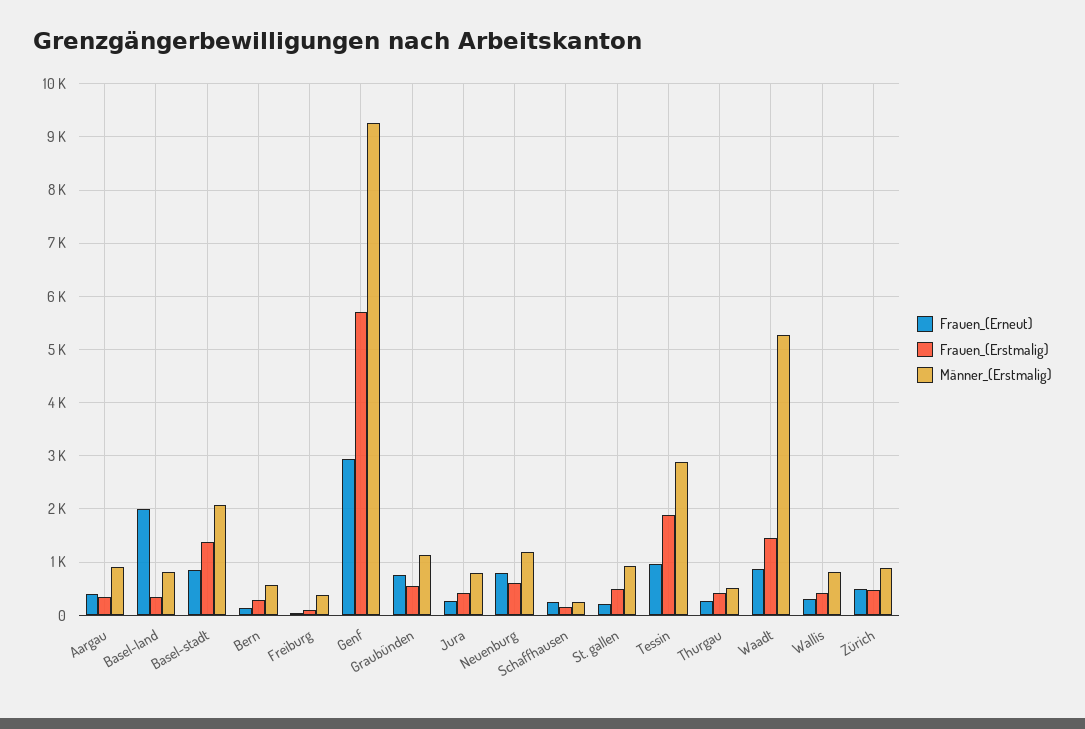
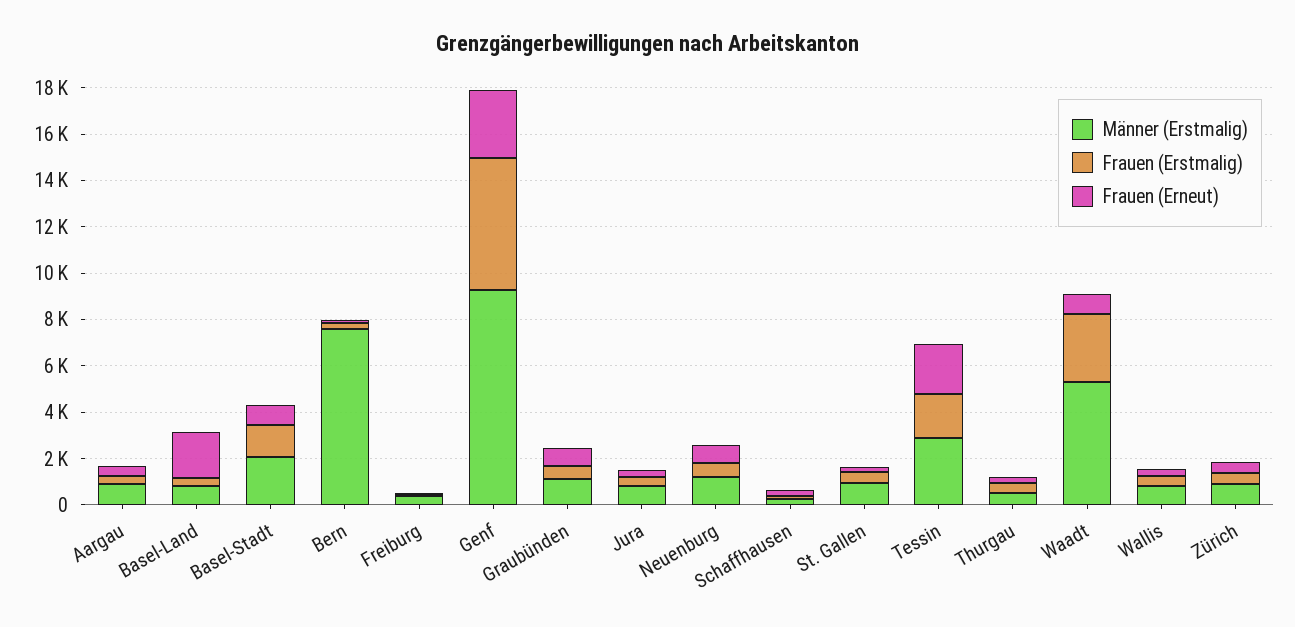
  {
    "Frauen_(Erneut)": {
      "Aargau": 400,
      "Basel-land": 2000,
      "Basel-stadt": 800,
      "Bern": 200,
      "Freiburg": 0,
      "Genf": 3000,
      "Graubünden": 800,
      "Jura": 200,
      "Neuenburg": 800,
      "Schaffhausen": 200,
      "St. gallen": 200,
-     "Tessin": 1000,
+     "Tessin": 2000,
      "Thurgau": 200,
      "Waadt": 800,
      "Wallis": 400,
      "Zürich": 400
    },
    "Frauen_(Erstmalig)": {
      "Aargau": 400,
      "Basel-land": 400,
      "Basel-stadt": 1400,
      "Bern": 200,
      "Freiburg": 200,
      "Genf": 5800,
      "Graubünden": 600,
      "Jura": 400,
      "Neuenburg": 600,
      "Schaffhausen": 200,
      "St. gallen": 400,
      "Tessin": 1800,
      "Thurgau": 400,
-     "Waadt": 1400,
+     "Waadt": 3000,
      "Wallis": 400,
      "Zürich": 400
    },
    "Männer_(Erstmalig)": {
      "Aargau": 1000,
      "Basel-land": 800,
      "Basel-stadt": 2000,
-     "Bern": 600,
+     "Bern": 7500,
      "Freiburg": 400,
      "Genf": 9200,
      "Graubünden": 1200,
      "Jura": 800,
      "Neuenburg": 1200,
      "Schaffhausen": 200,
      "St. gallen": 1000,
      "Tessin": 2800,
      "Thurgau": 600,
      "Waadt": 5200,
      "Wallis": 800,
      "Zürich": 800
    }
  }

